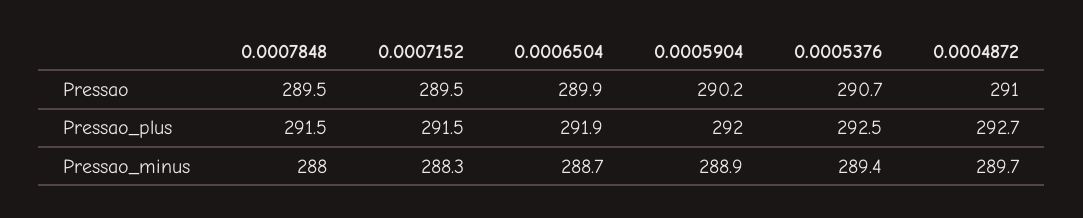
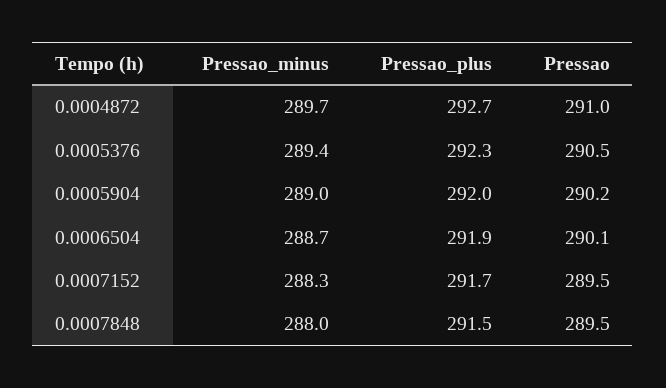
  {
    "0.0007848": {
      "Pressao": 289.5,
      "Pressao_plus": 291.5,
      "Pressao_minus": 288
    },
    "0.0007152": {
      "Pressao": 289.5,
-     "Pressao_plus": 291.5,
+     "Pressao_plus": 291.7,
      "Pressao_minus": 288.3
    },
    "0.0006504": {
-     "Pressao": 289.9,
+     "Pressao": 290.1,
      "Pressao_plus": 291.9,
      "Pressao_minus": 288.7
    },
    "0.0005904": {
      "Pressao": 290.2,
      "Pressao_plus": 292,
-     "Pressao_minus": 288.9
+     "Pressao_minus": 289
    },
    "0.0005376": {
-     "Pressao": 290.7,
+     "Pressao": 290.5,
-     "Pressao_plus": 292.5,
+     "Pressao_plus": 292.3,
      "Pressao_minus": 289.4
    },
    "0.0004872": {
      "Pressao": 291,
      "Pressao_plus": 292.7,
      "Pressao_minus": 289.7
    }
  }

